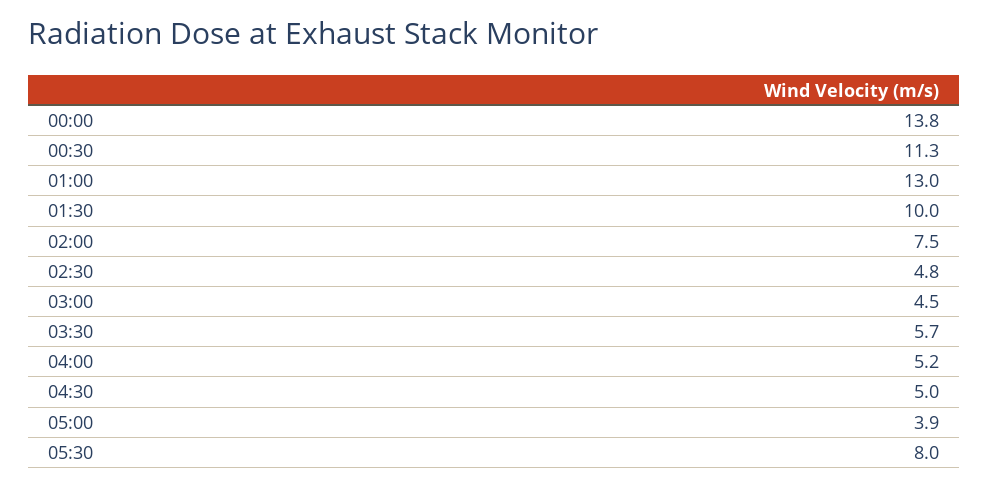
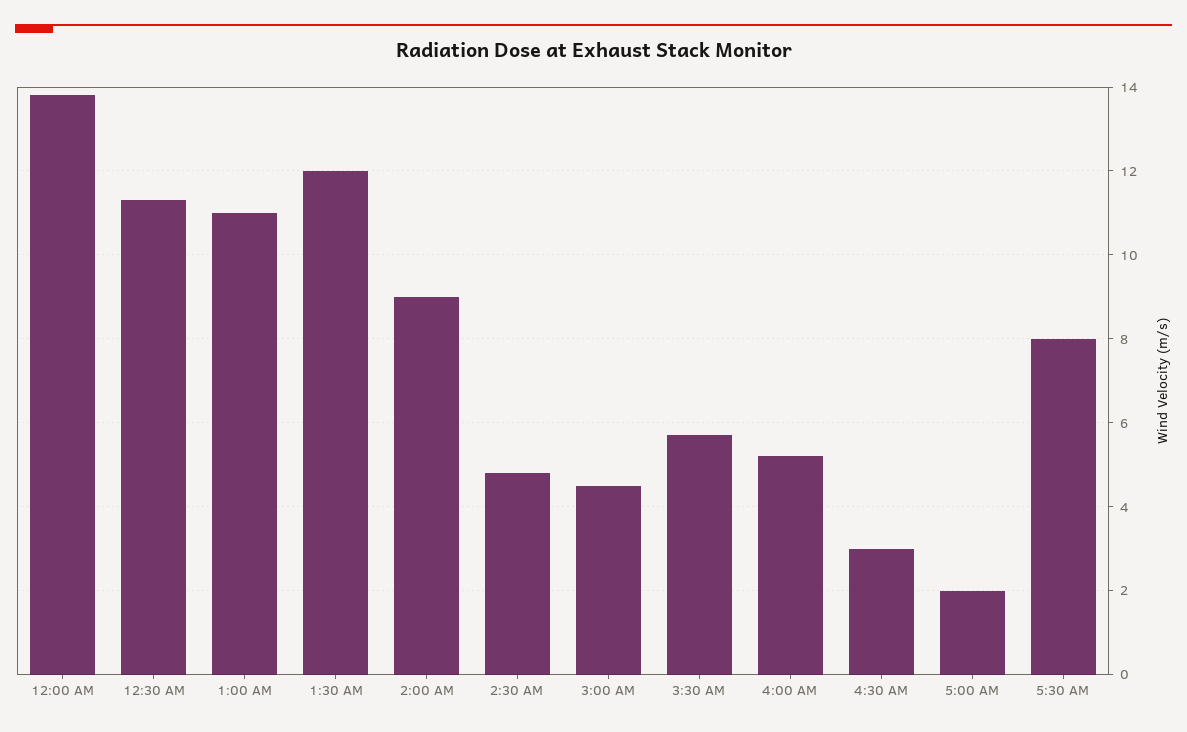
  {
    "00:00": 13.8,
    "00:30": 11.3,
-   "01:00": 13,
+   "01:00": 11,
-   "01:30": 10,
+   "01:30": 12,
-   "02:00": 7.5,
+   "02:00": 9,
    "02:30": 4.8,
    "03:00": 4.5,
    "03:30": 5.7,
    "04:00": 5.2,
-   "04:30": 5,
+   "04:30": 3,
-   "05:00": 3.9,
+   "05:00": 2,
    "05:30": 8
  }

